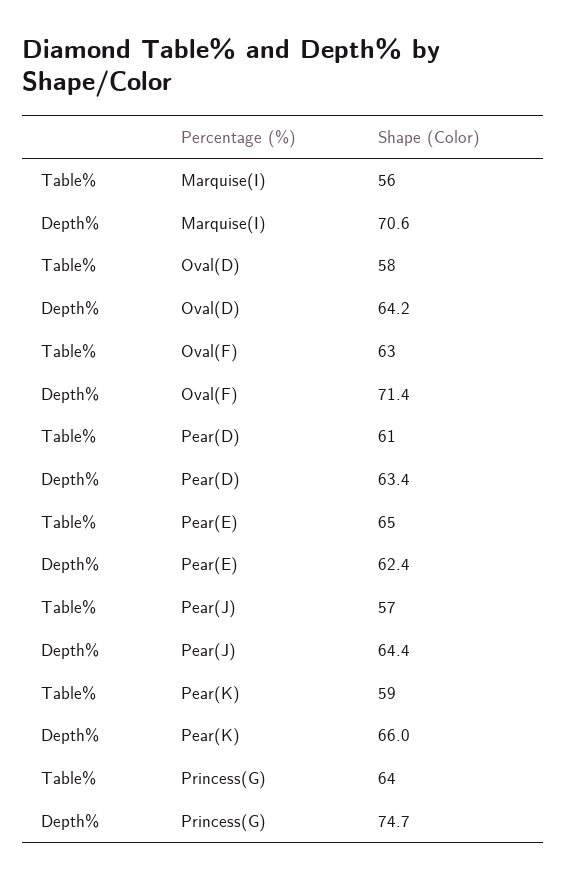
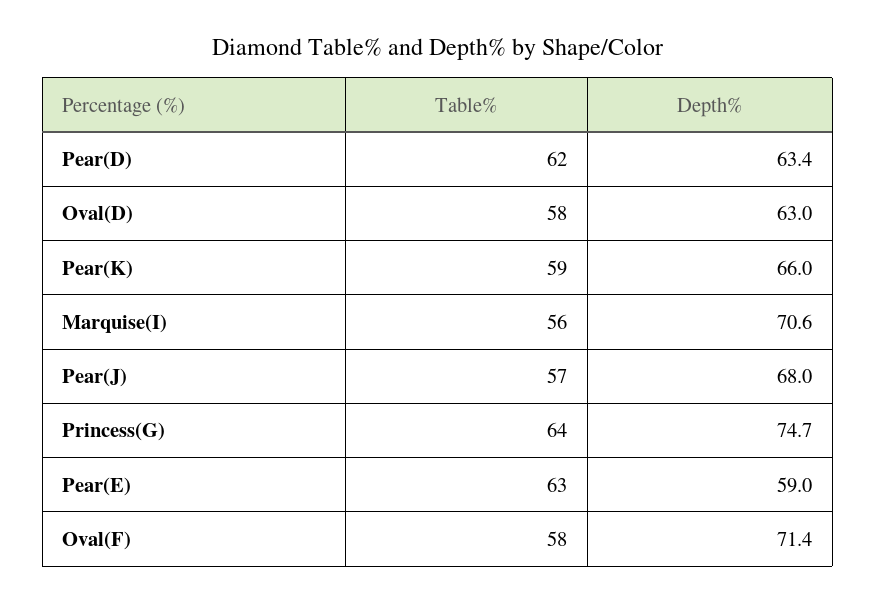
  {
    "Table%": {
      "Marquise(I)": 56,
      "Oval(D)": 58,
-     "Oval(F)": 63,
+     "Oval(F)": 58,
-     "Pear(D)": 61,
+     "Pear(D)": 62,
-     "Pear(E)": 65,
+     "Pear(E)": 63,
      "Pear(J)": 57,
      "Pear(K)": 59,
      "Princess(G)": 64
    },
    "Depth%": {
      "Marquise(I)": 70.6,
-     "Oval(D)": 64.2,
+     "Oval(D)": 63,
      "Oval(F)": 71.4,
      "Pear(D)": 63.4,
-     "Pear(E)": 62.4,
+     "Pear(E)": 59,
-     "Pear(J)": 64.4,
+     "Pear(J)": 68,
      "Pear(K)": 66,
      "Princess(G)": 74.7
    }
  }

